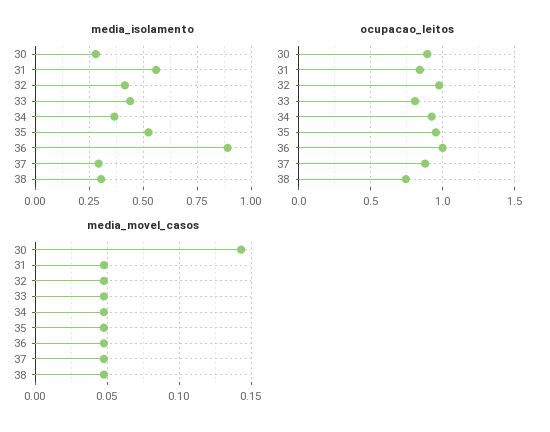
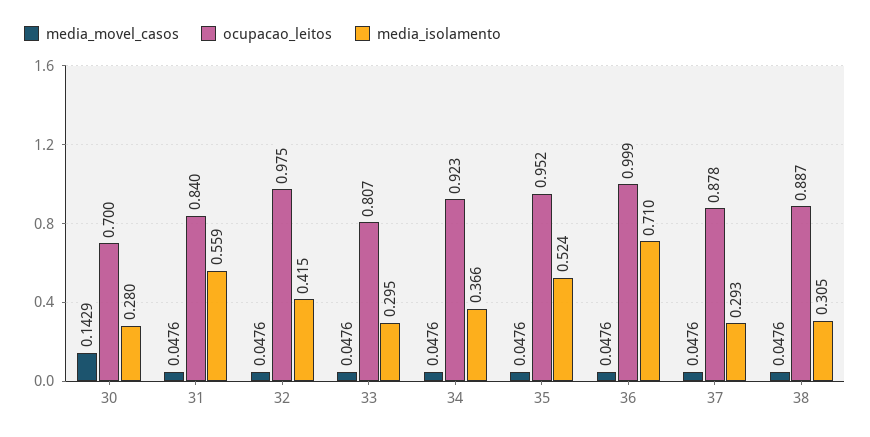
  {
    "media_isolamento": {
      "30": 0.28,
      "31": 0.559,
      "32": 0.415,
-     "33": 0.45,
+     "33": 0.295,
      "34": 0.366,
      "35": 0.524,
-     "36": 0.9,
+     "36": 0.71,
      "37": 0.293,
      "38": 0.305
    },
    "ocupacao_leitos": {
-     "30": 0.9,
+     "30": 0.7,
      "31": 0.84,
      "32": 0.975,
      "33": 0.807,
      "34": 0.923,
      "35": 0.952,
      "36": 0.999,
      "37": 0.878,
-     "38": 0.75
+     "38": 0.887
    },
    "media_movel_casos": {
      "30": 0.1429,
      "31": 0.0476,
      "32": 0.0476,
      "33": 0.0476,
      "34": 0.0476,
      "35": 0.0476,
      "36": 0.0476,
      "37": 0.0476,
      "38": 0.0476
    }
  }

